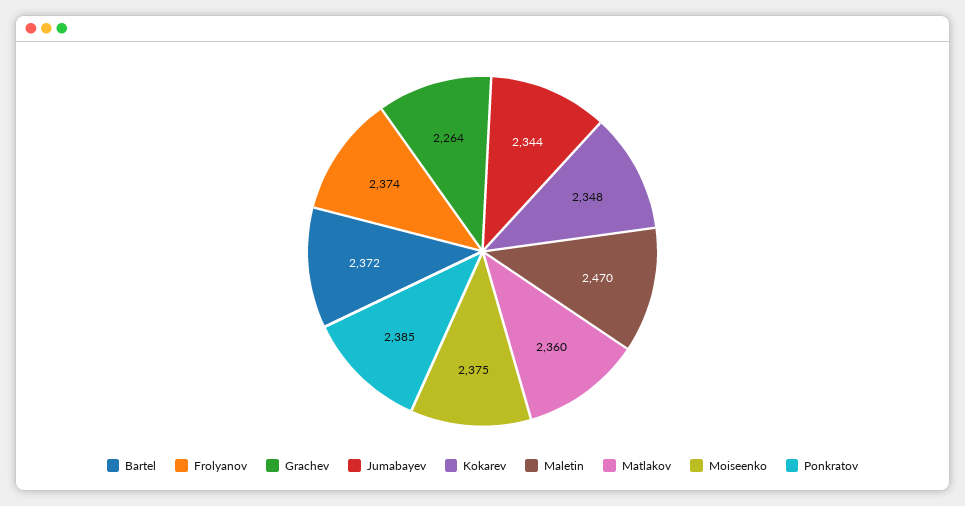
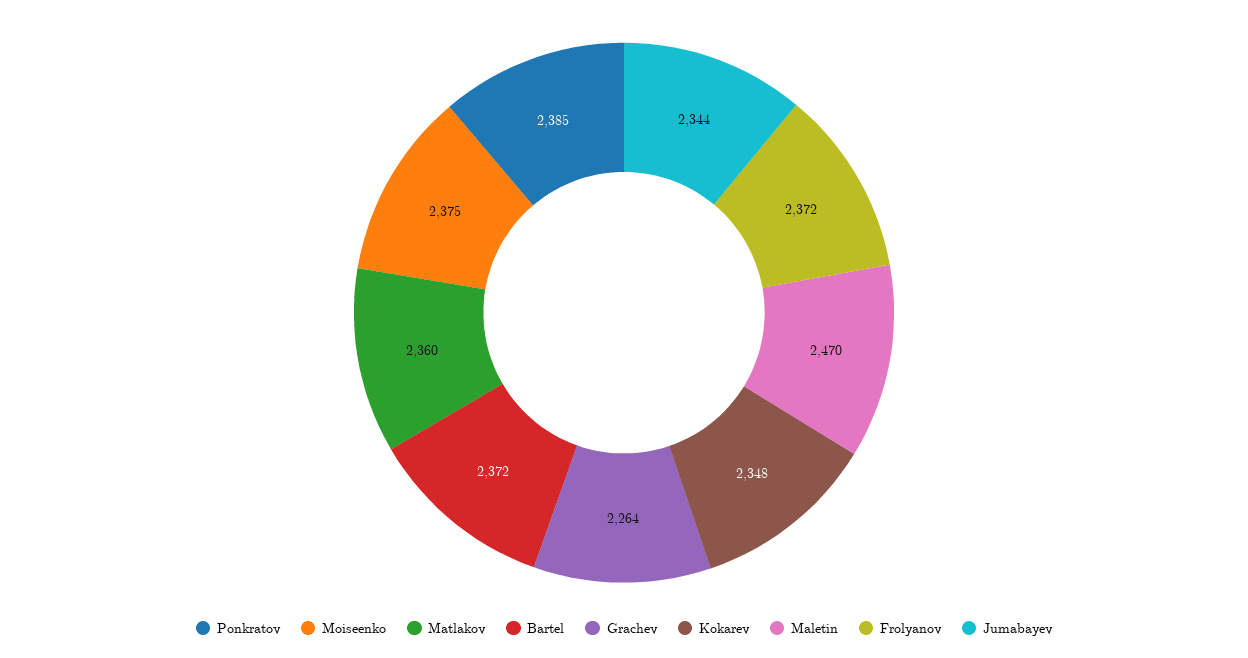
  {
    "Bartel": 2372,
-   "Frolyanov": 2374,
+   "Frolyanov": 2372,
    "Grachev": 2264,
    "Jumabayev": 2344,
    "Kokarev": 2348,
    "Maletin": 2470,
    "Matlakov": 2360,
    "Moiseenko": 2375,
    "Ponkratov": 2385
  }

